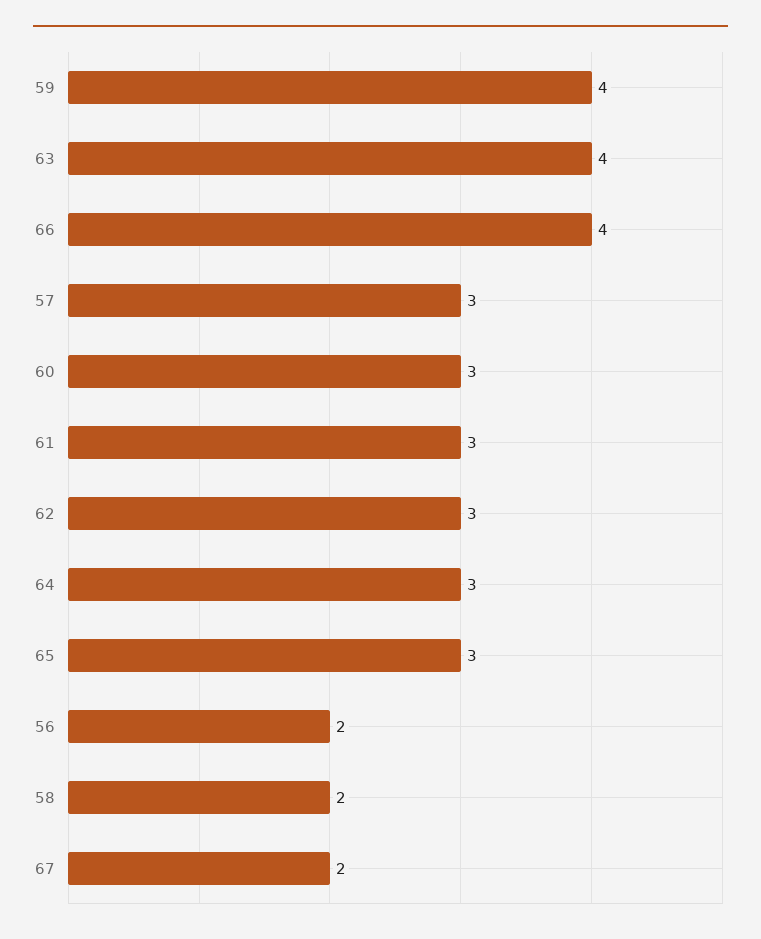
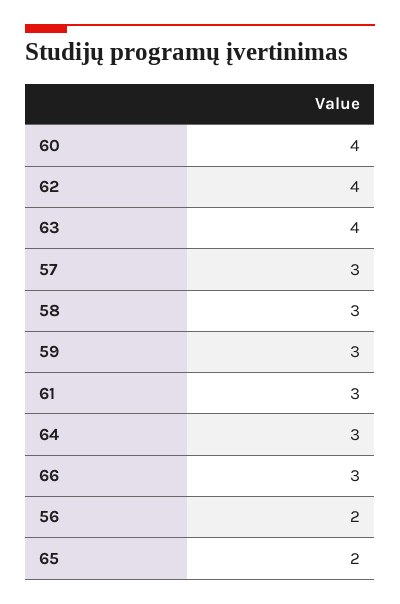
  {
-   "59": 4,
+   "59": 3,
    "63": 4,
-   "66": 4,
+   "66": 3,
    "57": 3,
-   "60": 3,
+   "60": 4,
    "61": 3,
-   "62": 3,
+   "62": 4,
    "64": 3,
-   "65": 3,
+   "65": 2,
    "56": 2,
-   "58": 2,
+   "58": 3
-   "67": 2
  }

